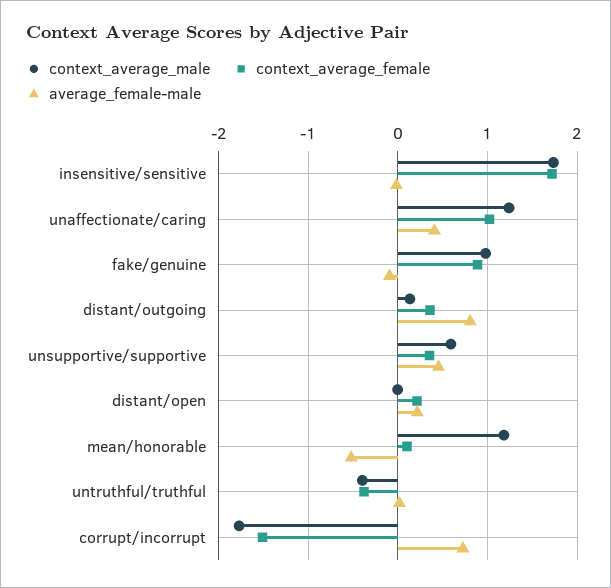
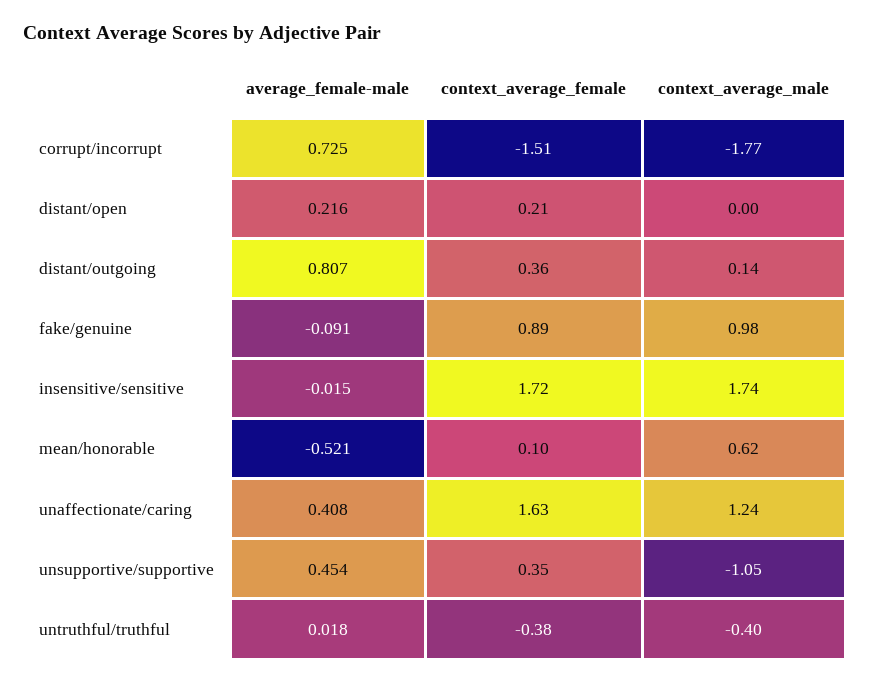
  {
    "context_average_male": {
      "insensitive/sensitive": 1.74,
      "unaffectionate/caring": 1.24,
      "fake/genuine": 0.98,
      "distant/outgoing": 0.14,
-     "unsupportive/supportive": 0.6,
+     "unsupportive/supportive": -1.05,
      "distant/open": 0,
-     "mean/honorable": 1.2,
+     "mean/honorable": 0.62,
      "untruthful/truthful": -0.4,
      "corrupt/incorrupt": -1.77
    },
    "context_average_female": {
      "insensitive/sensitive": 1.72,
-     "unaffectionate/caring": 1,
+     "unaffectionate/caring": 1.63,
      "fake/genuine": 0.89,
      "distant/outgoing": 0.36,
      "unsupportive/supportive": 0.35,
      "distant/open": 0.21,
      "mean/honorable": 0.1,
      "untruthful/truthful": -0.38,
      "corrupt/incorrupt": -1.51
    },
    "average_female-male": {
      "insensitive/sensitive": -0.015,
      "unaffectionate/caring": 0.408,
      "fake/genuine": -0.091,
      "distant/outgoing": 0.807,
      "unsupportive/supportive": 0.454,
      "distant/open": 0.216,
      "mean/honorable": -0.521,
      "untruthful/truthful": 0.018,
      "corrupt/incorrupt": 0.725
    }
  }

